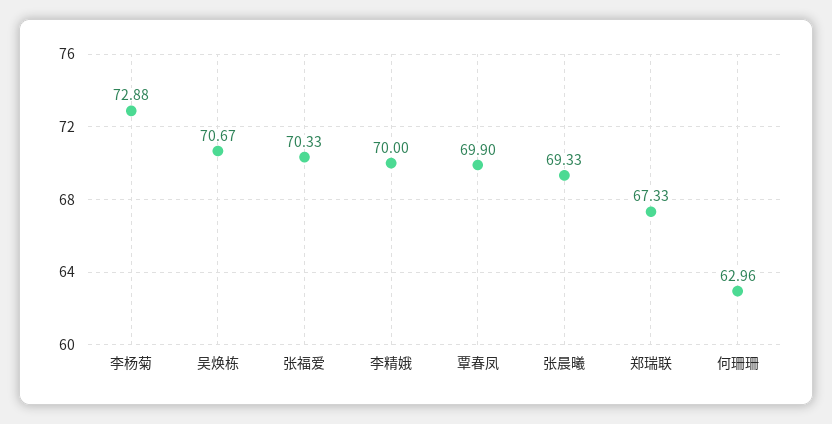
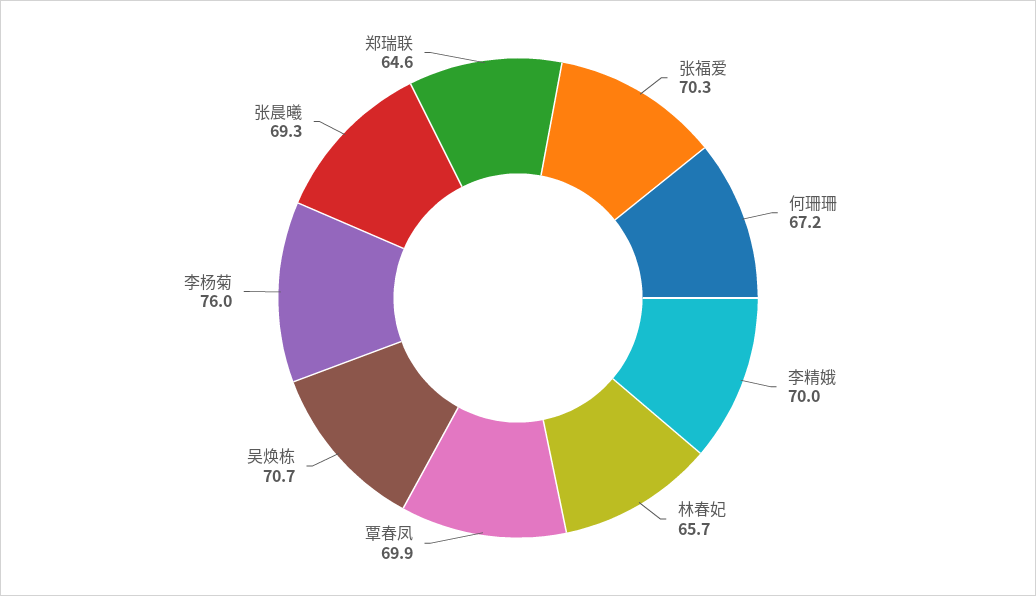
  {
-   "李杨菊": 72.88,
+   "李杨菊": 76,
    "吴焕栋": 70.67,
    "张福爱": 70.33,
    "李精娥": 70,
    "覃春凤": 69.9,
    "张晨曦": 69.33,
-   "郑瑞联": 67.33,
+   "郑瑞联": 64.6,
-   "何珊珊": 62.96
+   "何珊珊": 67.2,
+   "林春妃": 65.7
  }

